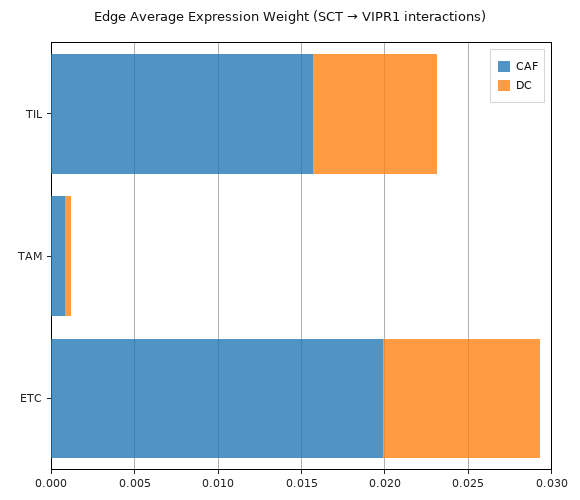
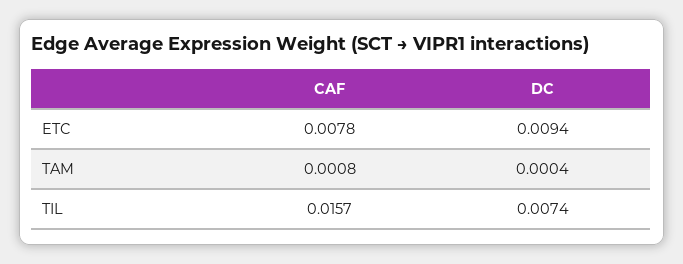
  {
    "CAF": {
      "TIL": 0.0157,
      "TAM": 0.0008,
-     "ETC": 0.02
+     "ETC": 0.0078
    },
    "DC": {
      "TIL": 0.0074,
      "TAM": 0.0004,
      "ETC": 0.0094
    }
  }

